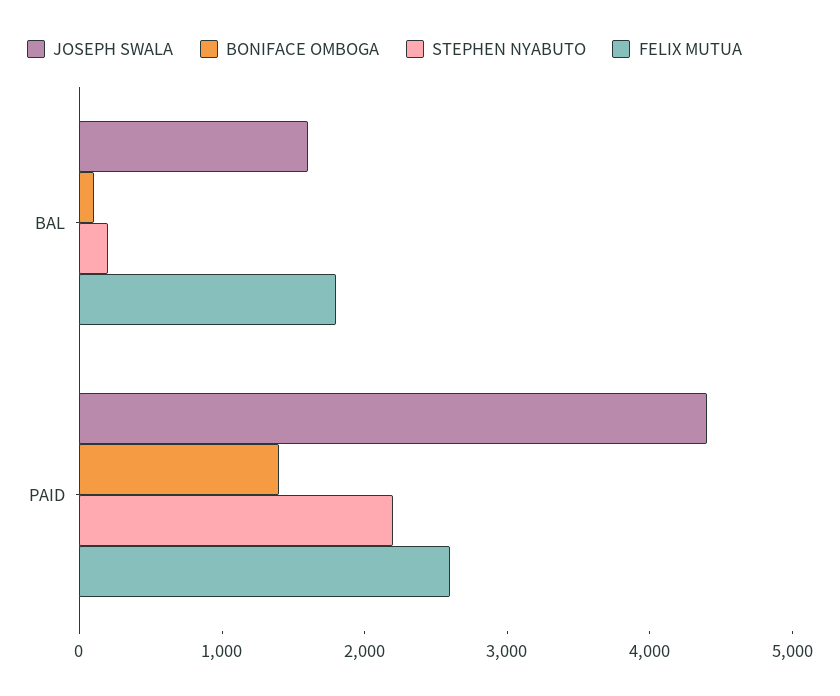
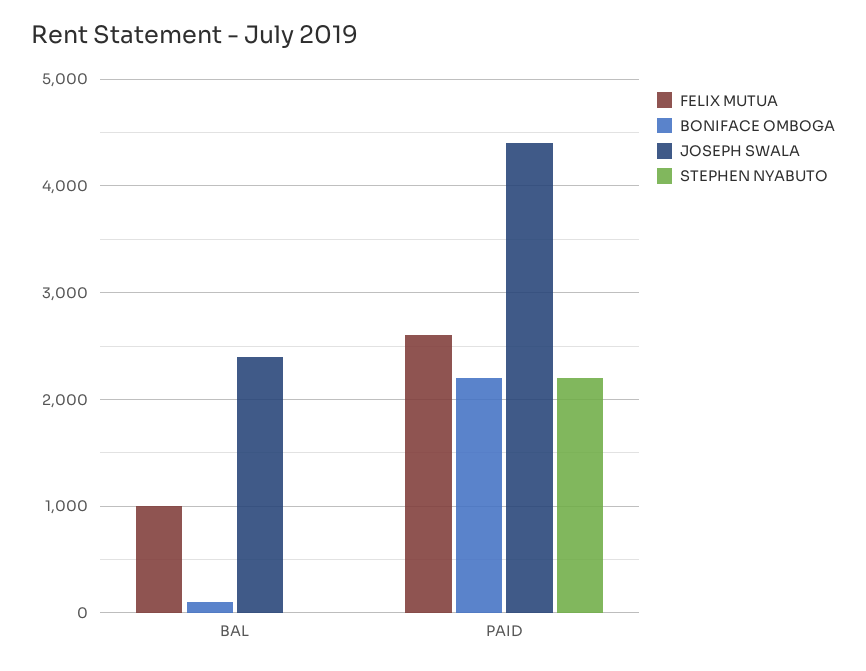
  {
    "JOSEPH SWALA": {
-     "BAL": 1600,
+     "BAL": 2400,
      "PAID": 4400
    },
    "BONIFACE OMBOGA": {
      "BAL": 100,
-     "PAID": 1400
+     "PAID": 2200
    },
    "STEPHEN NYABUTO": {
-     "BAL": 200,
+     "BAL": 0,
      "PAID": 2200
    },
    "FELIX MUTUA": {
-     "BAL": 1800,
+     "BAL": 1000,
      "PAID": 2600
    }
  }

